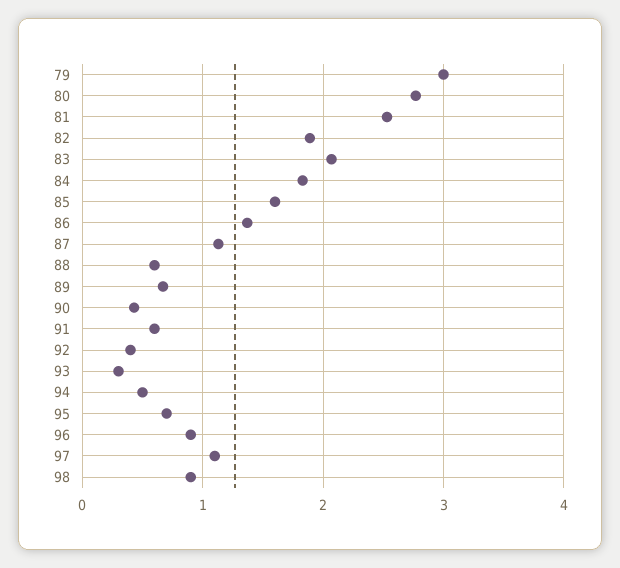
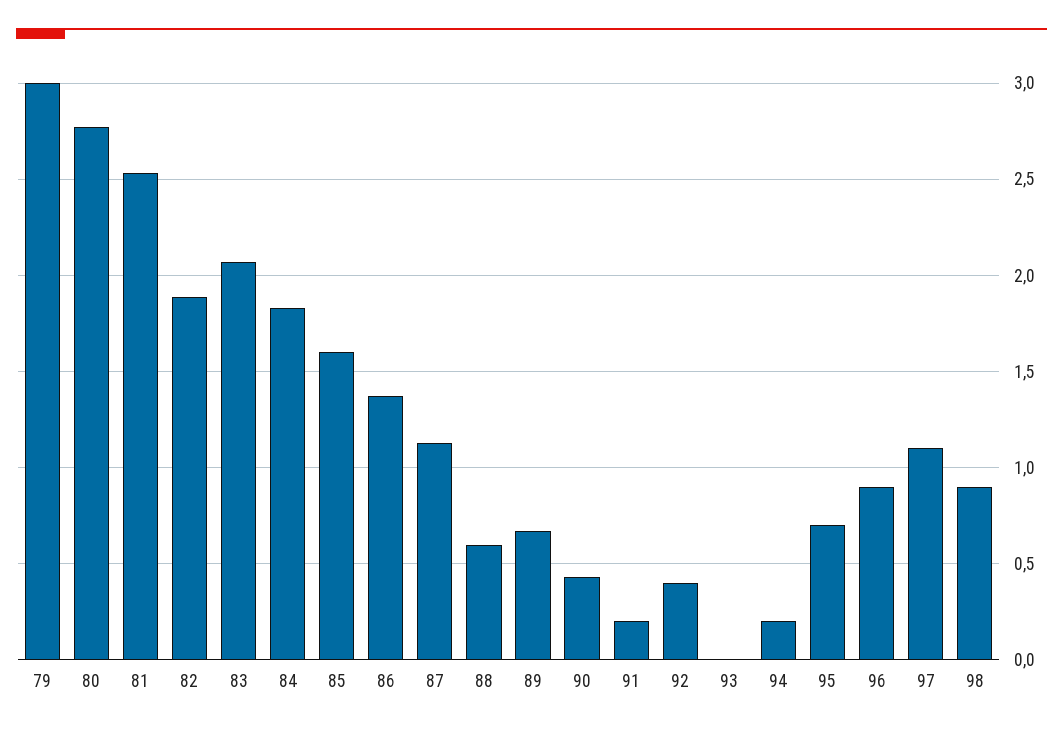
  {
    "79": 3,
    "80": 2.75,
    "81": 2.55,
    "82": 1.9,
    "83": 2.05,
    "84": 1.85,
    "85": 1.6,
    "86": 1.35,
    "87": 1.15,
    "88": 0.6,
    "89": 0.65,
    "90": 0.45,
-   "91": 0.6,
+   "91": 0.2,
    "92": 0.4,
-   "93": 0.3,
+   "93": 0,
-   "94": 0.5,
+   "94": 0.2,
    "95": 0.7,
    "96": 0.9,
    "97": 1.1,
    "98": 0.9
  }

